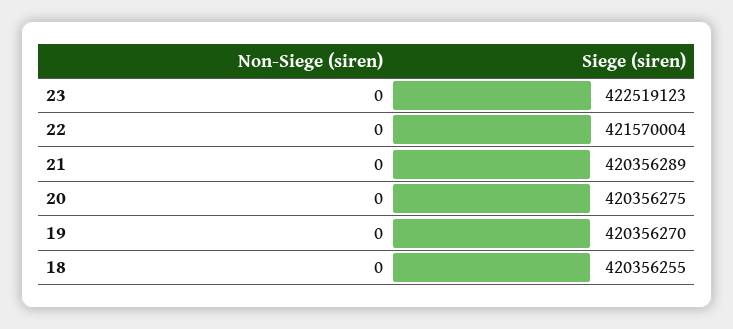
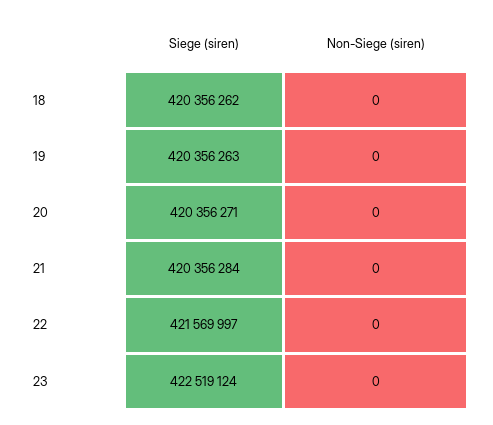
  {
    "Non-Siege (siren)": {
      "23": 0,
      "22": 0,
      "21": 0,
      "20": 0,
      "19": 0,
      "18": 0
    },
    "Siege (siren)": {
-     "23": 422519123,
+     "23": 422519124,
-     "22": 421570004,
+     "22": 421569997,
-     "21": 420356289,
+     "21": 420356284,
-     "20": 420356275,
+     "20": 420356271,
-     "19": 420356270,
+     "19": 420356263,
-     "18": 420356255
+     "18": 420356262
    }
  }

